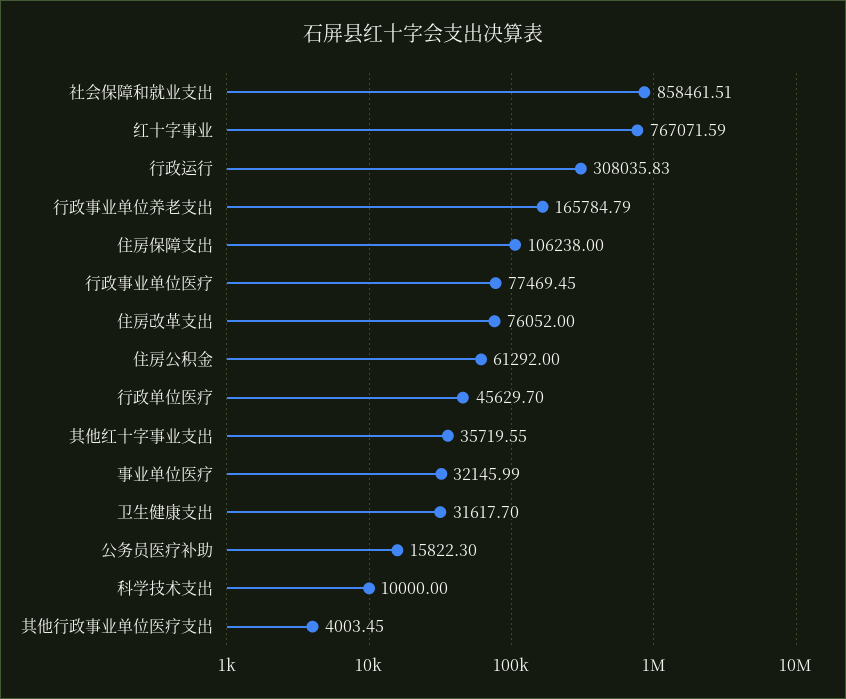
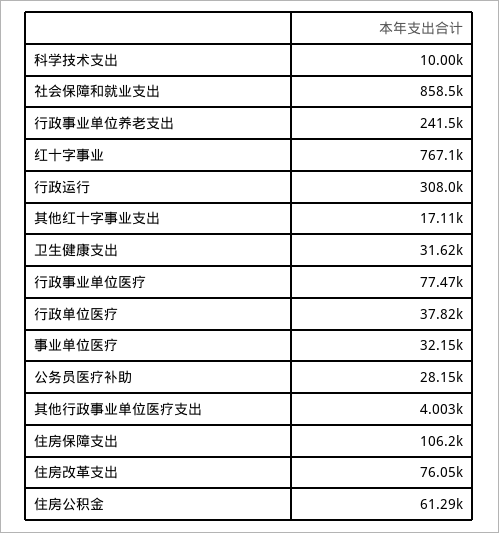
  {
    "社会保障和就业支出": 858461.51,
    "红十字事业": 767071.59,
    "行政运行": 308035.83,
-   "行政事业单位养老支出": 165784.79,
+   "行政事业单位养老支出": 241500,
    "住房保障支出": 106238,
    "行政事业单位医疗": 77469.45,
    "住房改革支出": 76052,
    "住房公积金": 61292,
-   "行政单位医疗": 45629.7,
+   "行政单位医疗": 37820,
-   "其他红十字事业支出": 35719.55,
+   "其他红十字事业支出": 17110,
    "事业单位医疗": 32145.99,
    "卫生健康支出": 31617.7,
-   "公务员医疗补助": 15822.3,
+   "公务员医疗补助": 28150,
    "科学技术支出": 10000,
    "其他行政事业单位医疗支出": 4003.45
  }

